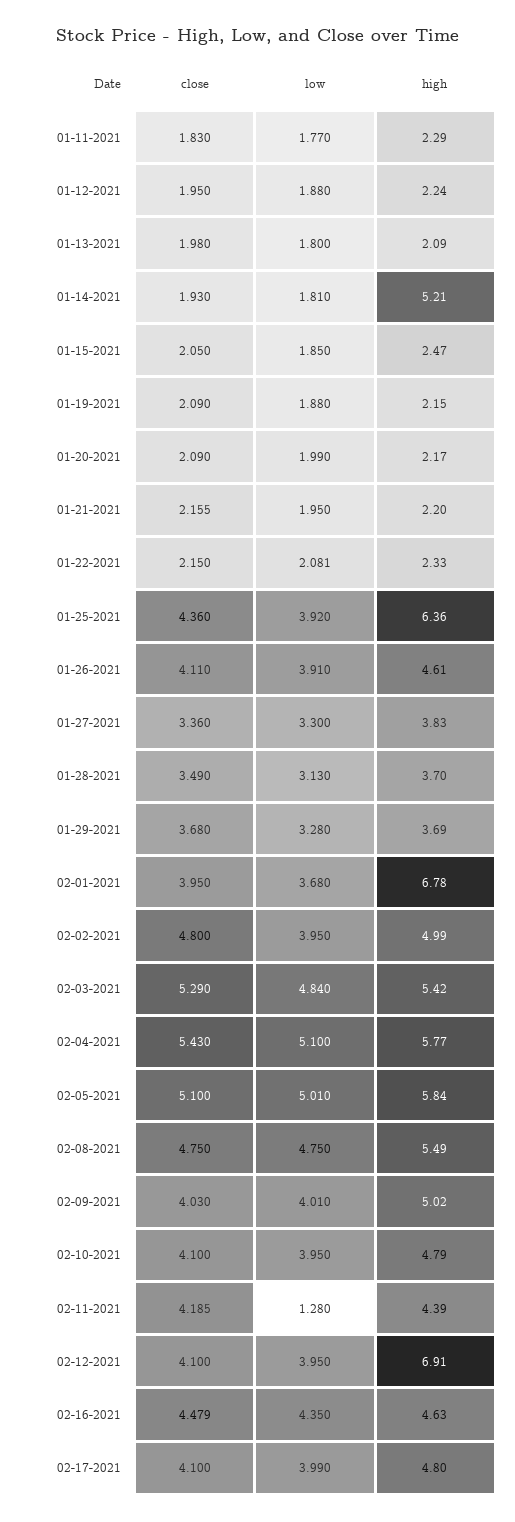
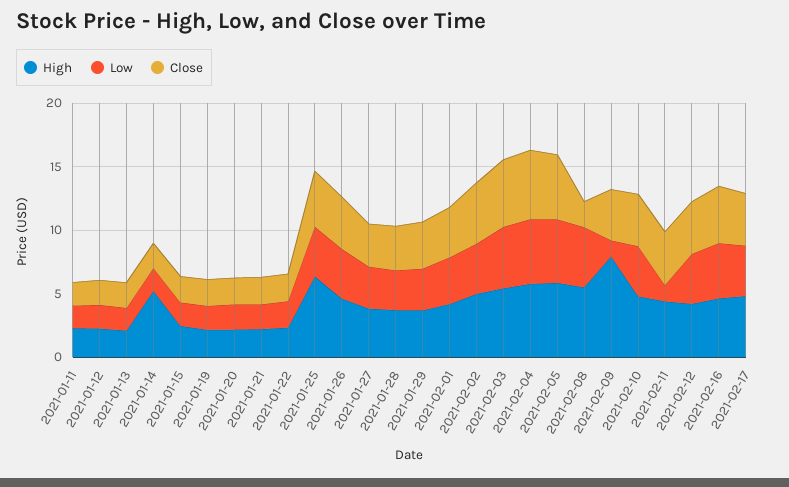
  {
    "close": {
      "01-11-2021": 1.83,
      "01-12-2021": 1.95,
      "01-13-2021": 1.98,
      "01-14-2021": 1.93,
      "01-15-2021": 2.05,
      "01-19-2021": 2.09,
      "01-20-2021": 2.09,
      "01-21-2021": 2.155,
      "01-22-2021": 2.15,
      "01-25-2021": 4.36,
      "01-26-2021": 4.11,
      "01-27-2021": 3.36,
      "01-28-2021": 3.49,
      "01-29-2021": 3.68,
      "02-01-2021": 3.95,
      "02-02-2021": 4.8,
      "02-03-2021": 5.29,
      "02-04-2021": 5.43,
      "02-05-2021": 5.1,
-     "02-08-2021": 4.75,
+     "02-08-2021": 2,
      "02-09-2021": 4.03,
      "02-10-2021": 4.1,
      "02-11-2021": 4.185,
      "02-12-2021": 4.1,
      "02-16-2021": 4.479,
      "02-17-2021": 4.1
    },
    "low": {
      "01-11-2021": 1.77,
      "01-12-2021": 1.88,
      "01-13-2021": 1.8,
      "01-14-2021": 1.81,
      "01-15-2021": 1.85,
      "01-19-2021": 1.88,
      "01-20-2021": 1.99,
      "01-21-2021": 1.95,
      "01-22-2021": 2.081,
      "01-25-2021": 3.92,
      "01-26-2021": 3.91,
      "01-27-2021": 3.3,
      "01-28-2021": 3.13,
      "01-29-2021": 3.28,
      "02-01-2021": 3.68,
      "02-02-2021": 3.95,
      "02-03-2021": 4.84,
      "02-04-2021": 5.1,
      "02-05-2021": 5.01,
      "02-08-2021": 4.75,
-     "02-09-2021": 4.01,
+     "02-09-2021": 1,
      "02-10-2021": 3.95,
      "02-11-2021": 1.28,
      "02-12-2021": 3.95,
      "02-16-2021": 4.35,
      "02-17-2021": 3.99
    },
    "high": {
      "01-11-2021": 2.29,
      "01-12-2021": 2.24,
      "01-13-2021": 2.09,
      "01-14-2021": 5.21,
      "01-15-2021": 2.47,
      "01-19-2021": 2.15,
      "01-20-2021": 2.17,
      "01-21-2021": 2.2,
      "01-22-2021": 2.33,
      "01-25-2021": 6.36,
      "01-26-2021": 4.61,
      "01-27-2021": 3.83,
      "01-28-2021": 3.7,
      "01-29-2021": 3.69,
-     "02-01-2021": 6.78,
+     "02-01-2021": 4,
      "02-02-2021": 4.99,
      "02-03-2021": 5.42,
      "02-04-2021": 5.77,
      "02-05-2021": 5.84,
      "02-08-2021": 5.49,
-     "02-09-2021": 5.02,
+     "02-09-2021": 8,
      "02-10-2021": 4.79,
      "02-11-2021": 4.39,
-     "02-12-2021": 6.91,
+     "02-12-2021": 4,
      "02-16-2021": 4.63,
      "02-17-2021": 4.8
    }
  }

